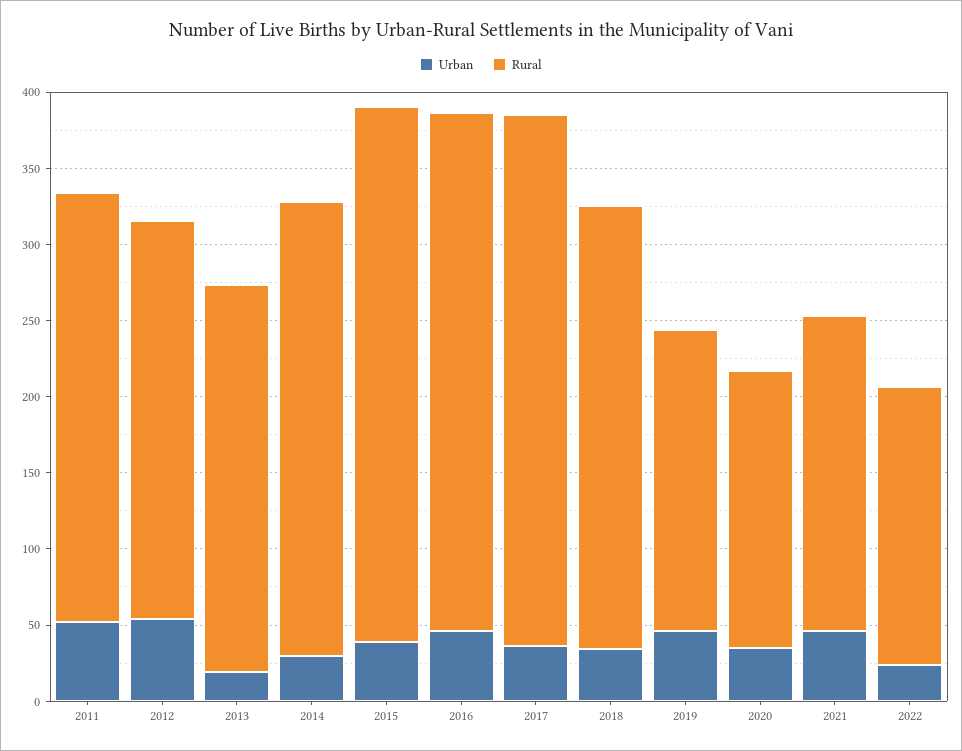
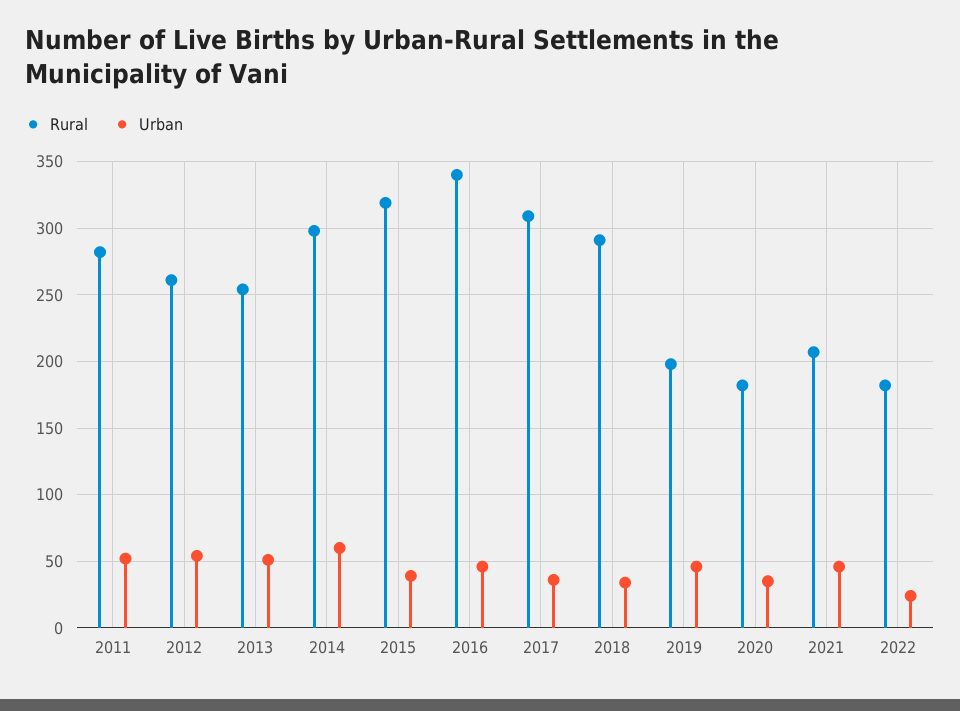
  {
    "Urban": {
      "2011": 50,
      "2012": 55,
-     "2013": 20,
+     "2013": 50,
-     "2014": 30,
+     "2014": 60,
      "2015": 40,
      "2016": 45,
      "2017": 35,
      "2018": 35,
      "2019": 45,
      "2020": 35,
      "2021": 45,
      "2022": 25
    },
    "Rural": {
      "2011": 280,
      "2012": 260,
      "2013": 255,
      "2014": 300,
-     "2015": 350,
+     "2015": 320,
      "2016": 340,
-     "2017": 350,
+     "2017": 310,
      "2018": 290,
      "2019": 200,
      "2020": 180,
      "2021": 205,
      "2022": 180
    }
  }

